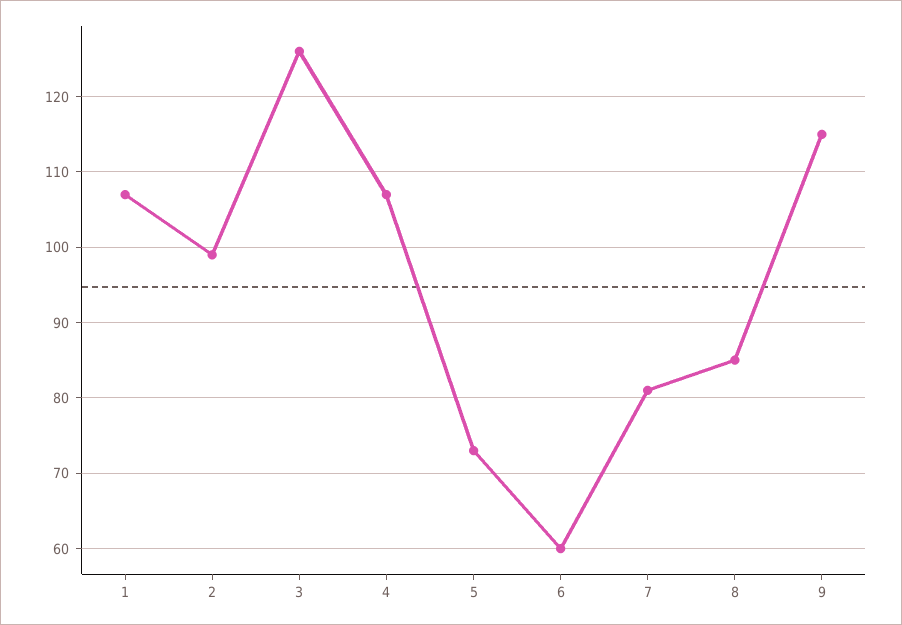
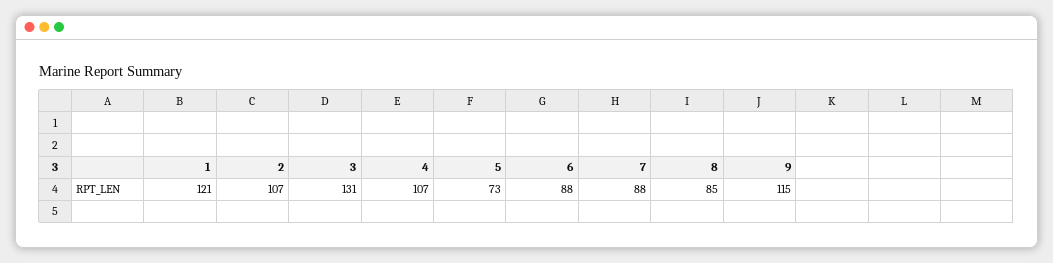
  {
-   "1": 107,
+   "1": 121,
-   "2": 99,
+   "2": 107,
-   "3": 126,
+   "3": 131,
    "4": 107,
    "5": 73,
-   "6": 60,
+   "6": 88,
-   "7": 81,
+   "7": 88,
    "8": 85,
    "9": 115
  }

